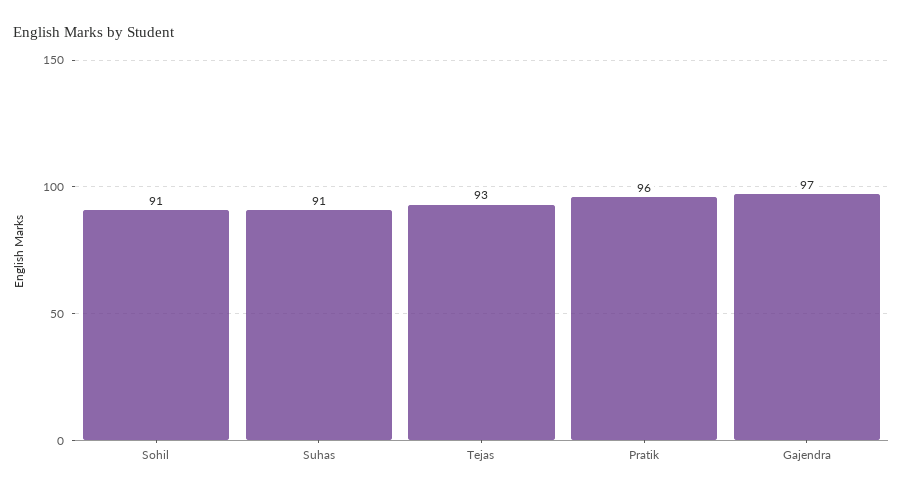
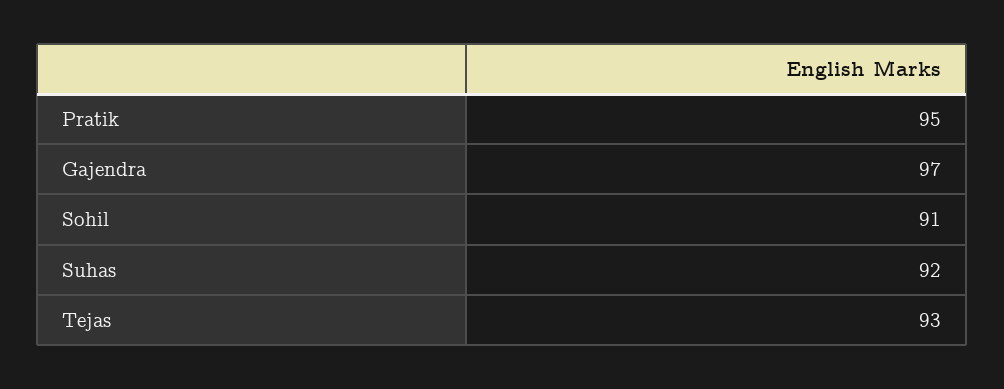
  {
    "Sohil": 91,
-   "Suhas": 91,
+   "Suhas": 92,
    "Tejas": 93,
-   "Pratik": 96,
+   "Pratik": 95,
    "Gajendra": 97
  }

